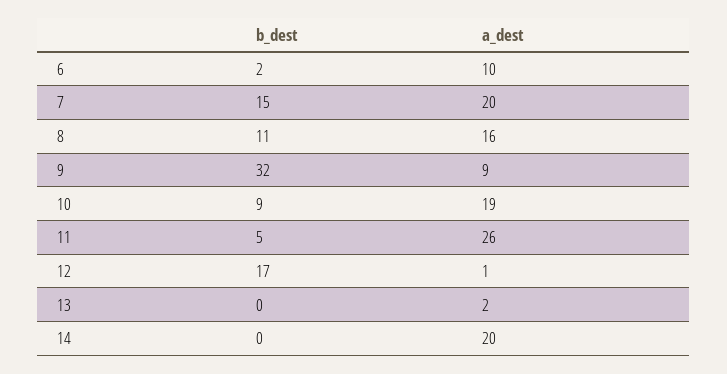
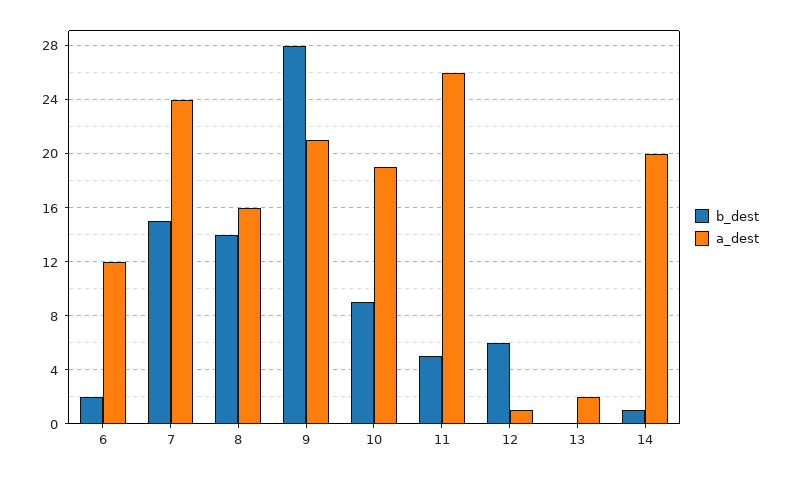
  {
    "b_dest": {
      "6": 2,
      "7": 15,
-     "8": 11,
+     "8": 14,
-     "9": 32,
+     "9": 28,
      "10": 9,
      "11": 5,
-     "12": 17,
+     "12": 6,
      "13": 0,
-     "14": 0
+     "14": 1
    },
    "a_dest": {
-     "6": 10,
+     "6": 12,
-     "7": 20,
+     "7": 24,
      "8": 16,
-     "9": 9,
+     "9": 21,
      "10": 19,
      "11": 26,
      "12": 1,
      "13": 2,
      "14": 20
    }
  }

